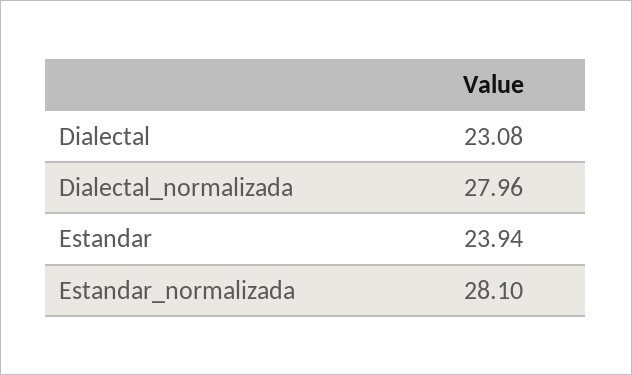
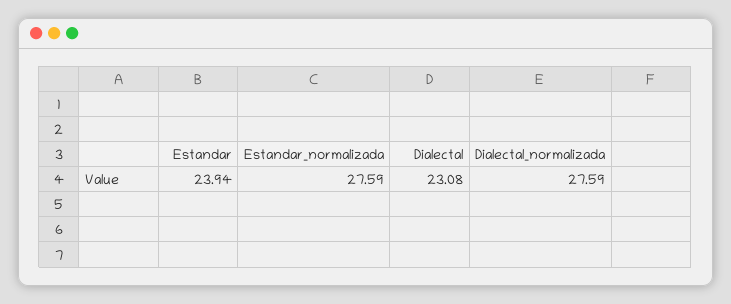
  {
    "Dialectal": 23.08,
-   "Dialectal_normalizada": 27.96,
+   "Dialectal_normalizada": 27.59,
    "Estandar": 23.94,
-   "Estandar_normalizada": 28.1
+   "Estandar_normalizada": 27.59
  }

